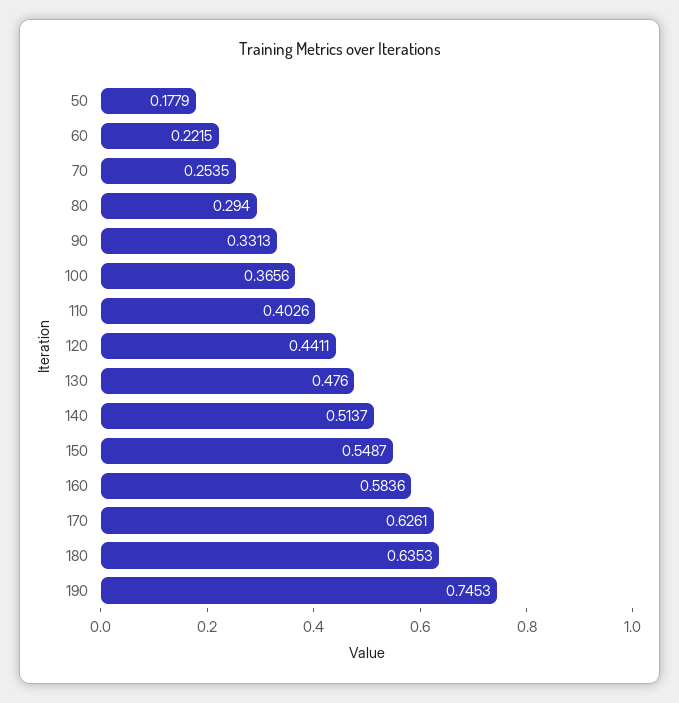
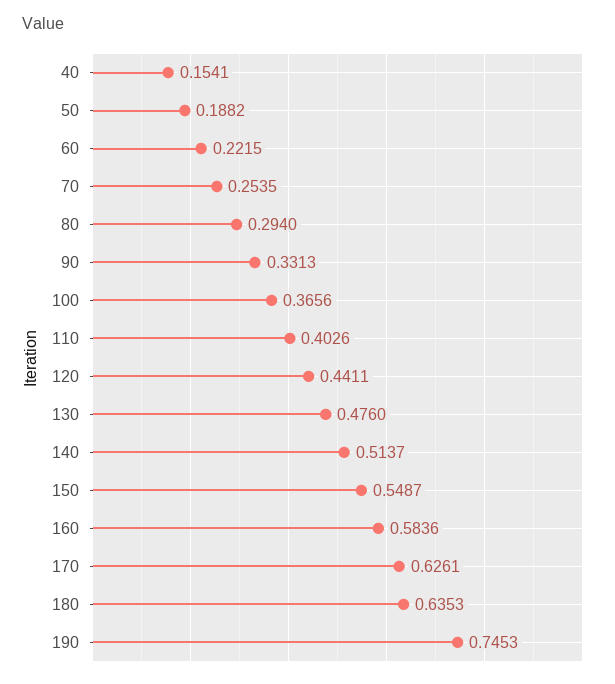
  {
-   "50": 0.1779,
+   "50": 0.1882,
    "60": 0.2215,
    "70": 0.2535,
    "80": 0.294,
    "90": 0.3313,
    "100": 0.3656,
    "110": 0.4026,
    "120": 0.4411,
    "130": 0.476,
    "140": 0.5137,
    "150": 0.5487,
    "160": 0.5836,
    "170": 0.6261,
    "180": 0.6353,
-   "190": 0.7453
+   "190": 0.7453,
+   "40": 0.1541
  }

